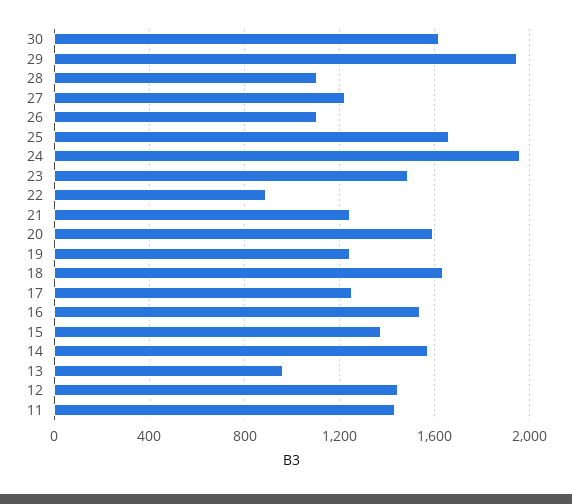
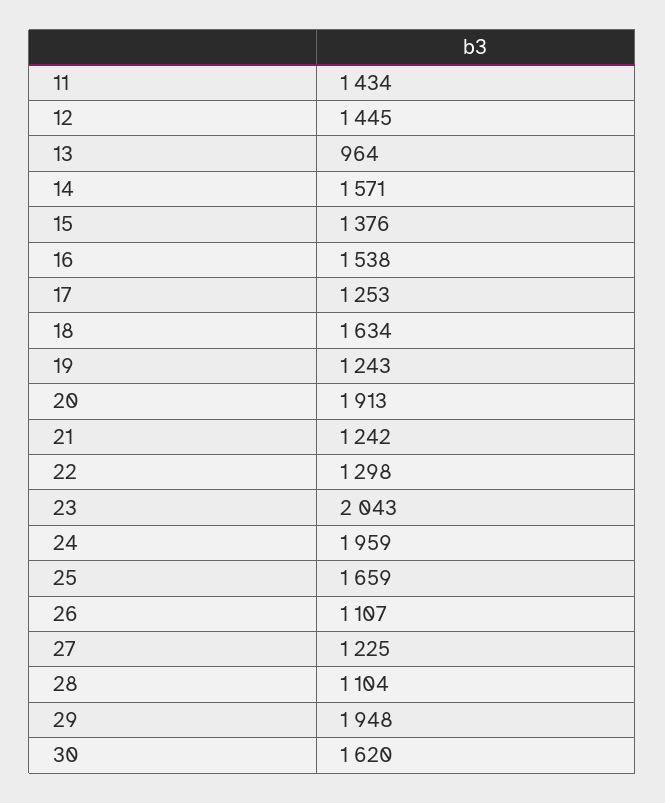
  {
    "30": 1620,
    "29": 1948,
    "28": 1104,
    "27": 1225,
    "26": 1107,
    "25": 1659,
    "24": 1959,
-   "23": 1500,
+   "23": 2043,
-   "22": 900,
+   "22": 1298,
    "21": 1242,
-   "20": 1600,
+   "20": 1913,
    "19": 1243,
    "18": 1634,
    "17": 1253,
    "16": 1538,
    "15": 1376,
    "14": 1571,
    "13": 964,
    "12": 1445,
    "11": 1434
  }

